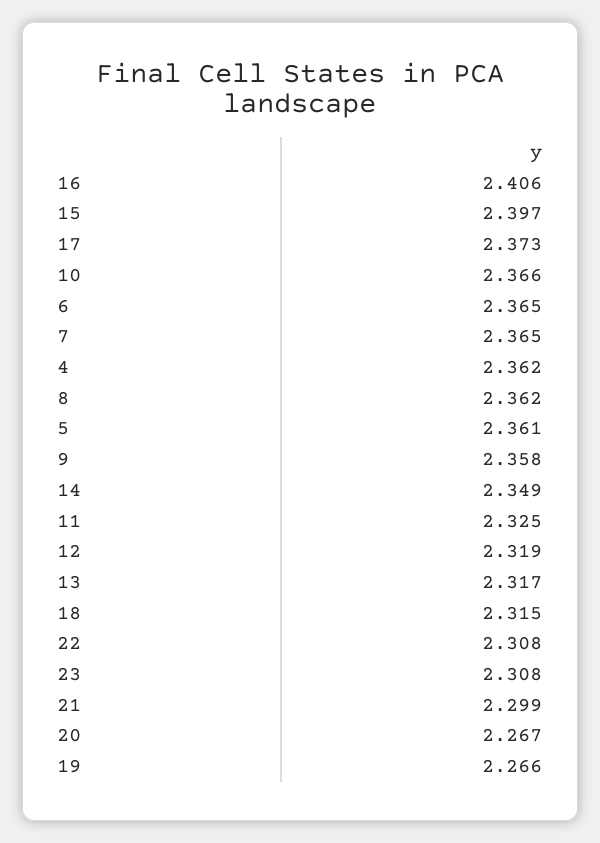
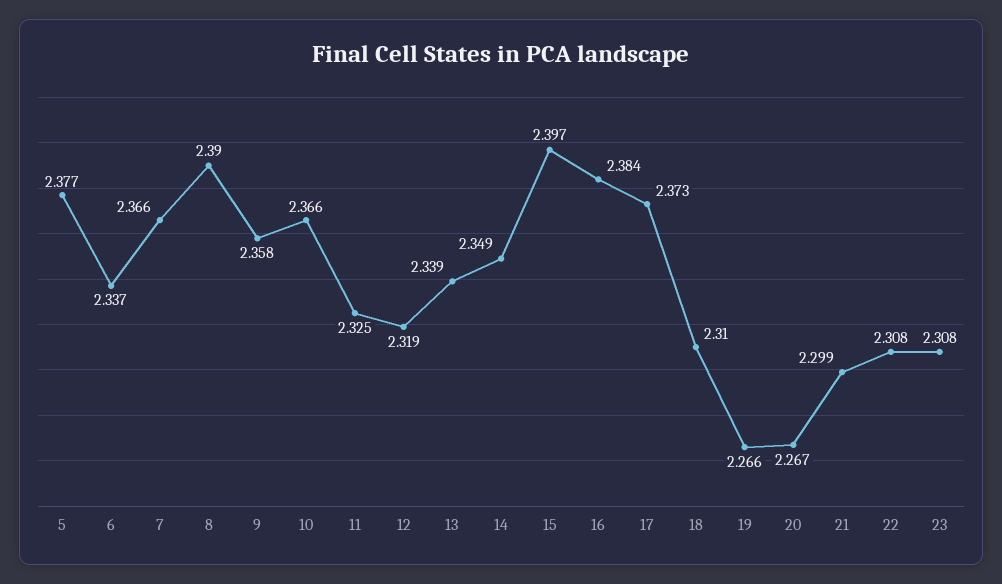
  {
-   "16": 2.406,
+   "16": 2.384,
    "15": 2.397,
    "17": 2.373,
    "10": 2.366,
-   "6": 2.365,
+   "6": 2.337,
-   "7": 2.365,
+   "7": 2.366,
-   "4": 2.362,
-   "8": 2.362,
+   "8": 2.39,
-   "5": 2.361,
+   "5": 2.377,
    "9": 2.358,
    "14": 2.349,
    "11": 2.325,
    "12": 2.319,
-   "13": 2.317,
+   "13": 2.339,
-   "18": 2.315,
+   "18": 2.31,
    "22": 2.308,
    "23": 2.308,
    "21": 2.299,
    "20": 2.267,
    "19": 2.266
  }

